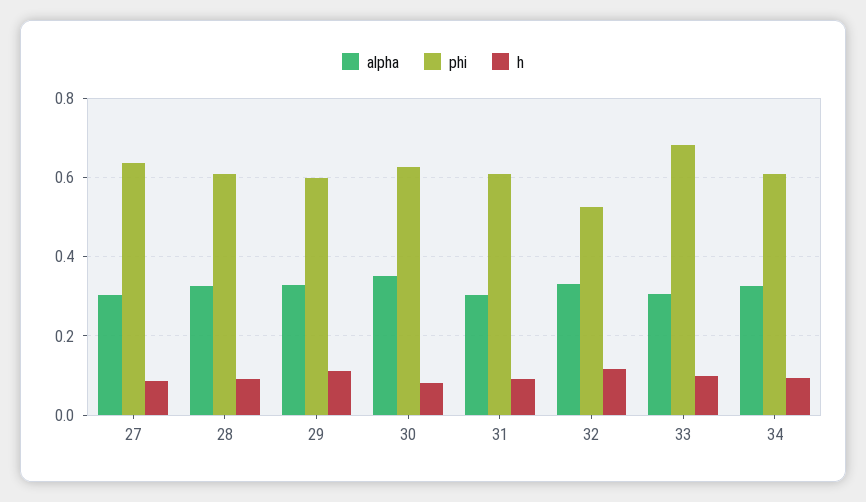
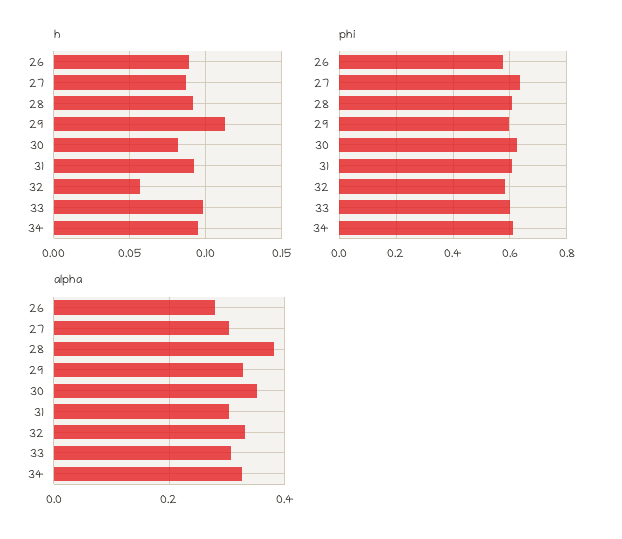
  {
    "alpha": {
      "27": 0.3,
-     "28": 0.32,
+     "28": 0.38,
      "29": 0.32,
      "30": 0.36,
      "31": 0.3,
      "32": 0.34,
      "33": 0.3,
-     "34": 0.32
+     "34": 0.32,
+     "26": 0.28
    },
    "phi": {
      "27": 0.64,
      "28": 0.6,
      "29": 0.6,
      "30": 0.62,
      "31": 0.6,
-     "32": 0.52,
+     "32": 0.575,
-     "33": 0.68,
+     "33": 0.6,
-     "34": 0.6
+     "34": 0.6,
+     "26": 0.575
    },
    "h": {
      "27": 0.085,
      "28": 0.09,
      "29": 0.115,
      "30": 0.08,
      "31": 0.09,
-     "32": 0.12,
+     "32": 0.055,
      "33": 0.1,
-     "34": 0.095
+     "34": 0.095,
+     "26": 0.09
    }
  }

